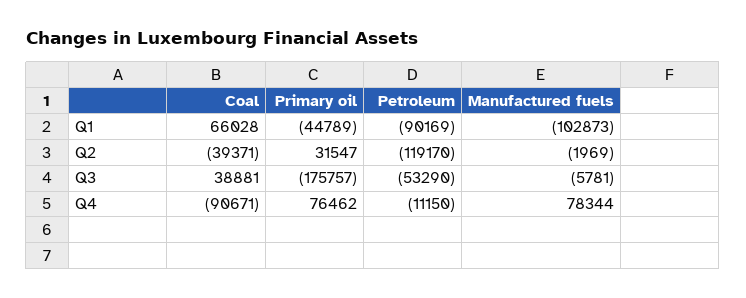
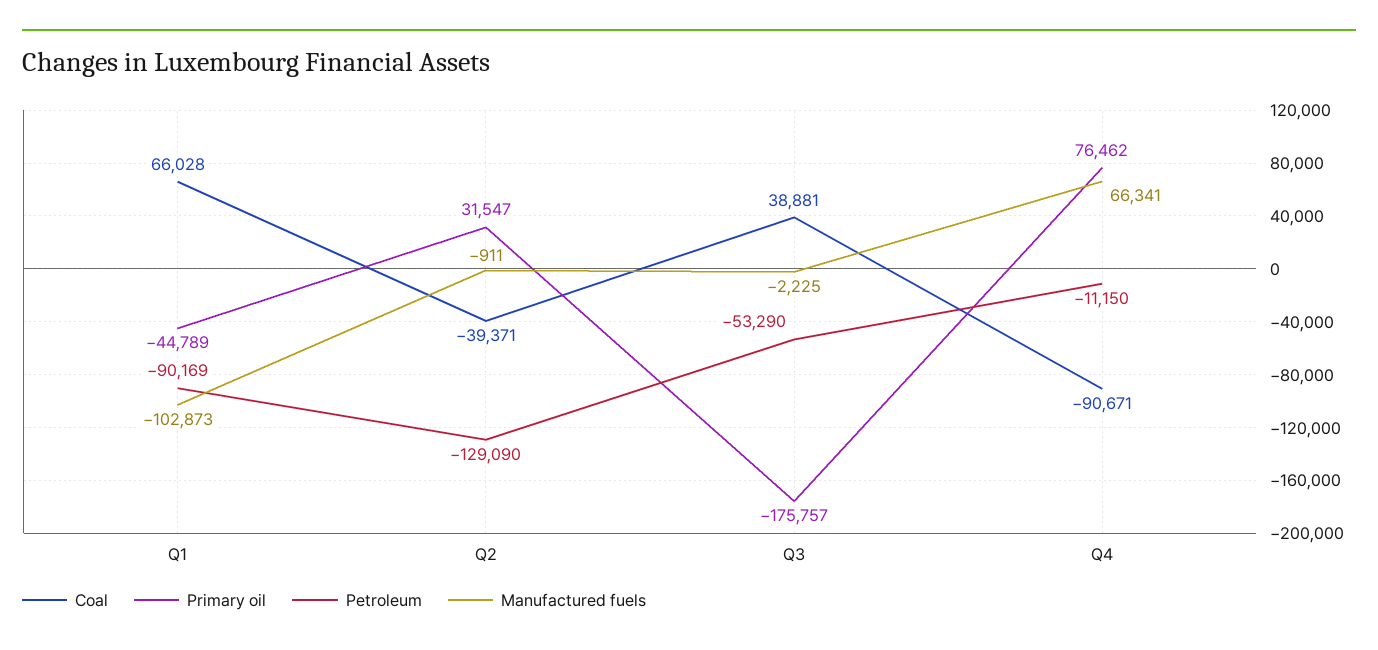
  {
    "Coal": {
      "Q1": 66028,
      "Q2": -39371,
      "Q3": 38881,
      "Q4": -90671
    },
    "Primary oil": {
      "Q1": -44789,
      "Q2": 31547,
      "Q3": -175757,
      "Q4": 76462
    },
    "Petroleum": {
      "Q1": -90169,
-     "Q2": -119170,
+     "Q2": -129090,
      "Q3": -53290,
      "Q4": -11150
    },
    "Manufactured fuels": {
      "Q1": -102873,
-     "Q2": -1969,
+     "Q2": -911,
-     "Q3": -5781,
+     "Q3": -2225,
-     "Q4": 78344
+     "Q4": 66341
    }
  }

